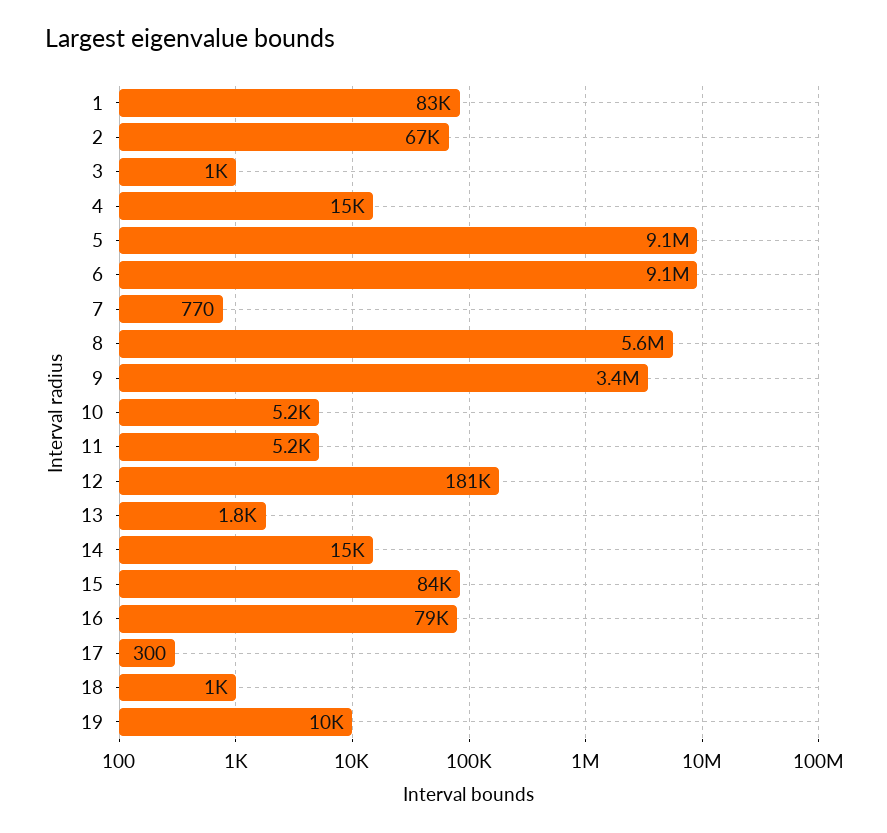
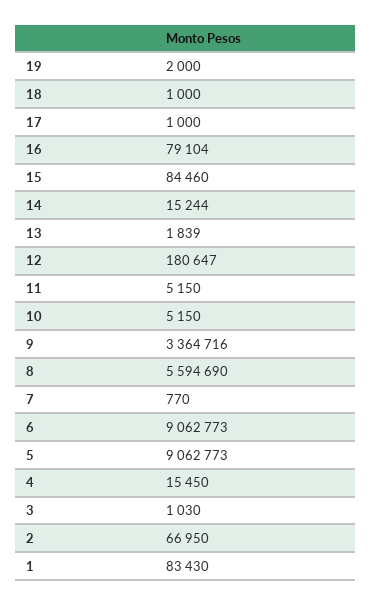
  {
    "1": 83430,
    "2": 66950,
    "3": 1030,
    "4": 15450,
    "5": 9062773,
    "6": 9062773,
    "7": 770,
    "8": 5594690,
    "9": 3364716,
    "10": 5150,
    "11": 5150,
    "12": 180647,
    "13": 1839,
    "14": 15244,
    "15": 84460,
    "16": 79104,
-   "17": 300,
+   "17": 1000,
    "18": 1000,
-   "19": 10000
+   "19": 2000
  }

